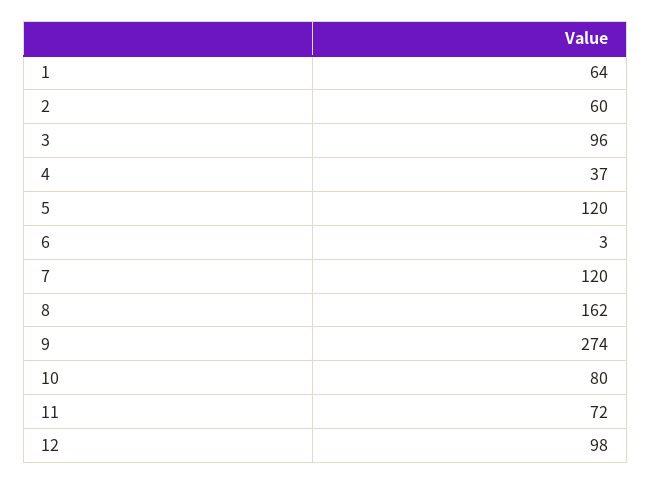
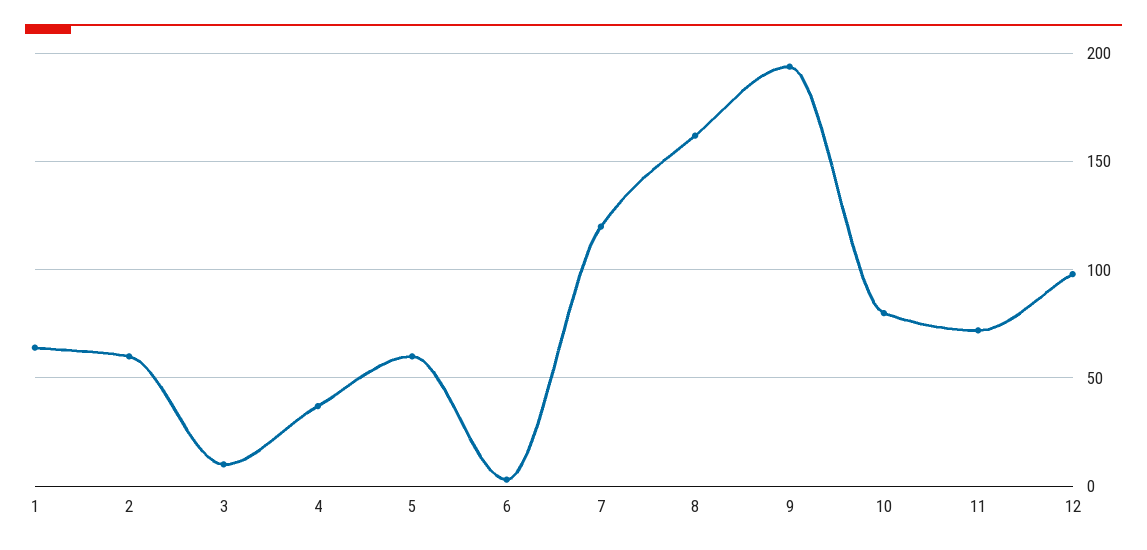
  {
    "1": 64,
    "2": 60,
-   "3": 96,
+   "3": 10,
    "4": 37,
-   "5": 120,
+   "5": 60,
    "6": 3,
    "7": 120,
    "8": 162,
-   "9": 274,
+   "9": 195,
    "10": 80,
    "11": 72,
    "12": 98
  }

